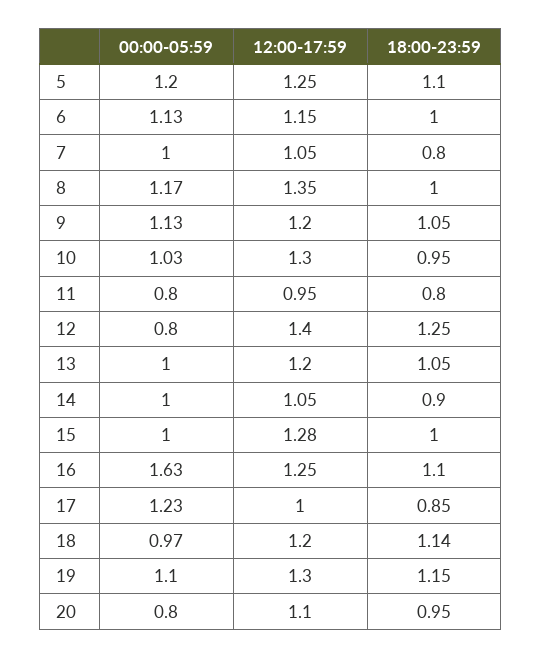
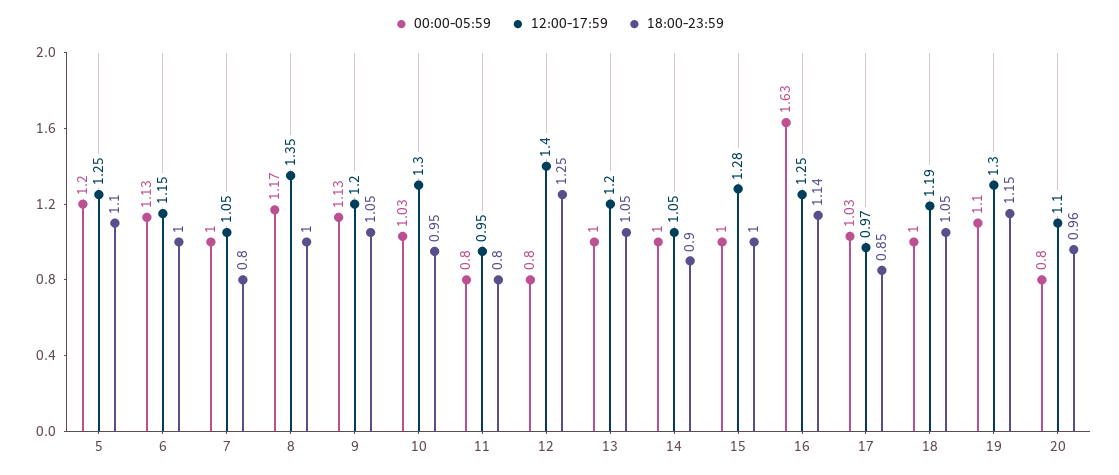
  {
    "00:00-05:59": {
      "5": 1.2,
      "6": 1.13,
      "7": 1,
      "8": 1.17,
      "9": 1.13,
      "10": 1.03,
      "11": 0.8,
      "12": 0.8,
      "13": 1,
      "14": 1,
      "15": 1,
      "16": 1.63,
-     "17": 1.23,
+     "17": 1.03,
-     "18": 0.97,
+     "18": 1,
      "19": 1.1,
      "20": 0.8
    },
    "12:00-17:59": {
      "5": 1.25,
      "6": 1.15,
      "7": 1.05,
      "8": 1.35,
      "9": 1.2,
      "10": 1.3,
      "11": 0.95,
      "12": 1.4,
      "13": 1.2,
      "14": 1.05,
      "15": 1.28,
      "16": 1.25,
-     "17": 1,
+     "17": 0.97,
-     "18": 1.2,
+     "18": 1.19,
      "19": 1.3,
      "20": 1.1
    },
    "18:00-23:59": {
      "5": 1.1,
      "6": 1,
      "7": 0.8,
      "8": 1,
      "9": 1.05,
      "10": 0.95,
      "11": 0.8,
      "12": 1.25,
      "13": 1.05,
      "14": 0.9,
      "15": 1,
-     "16": 1.1,
+     "16": 1.14,
      "17": 0.85,
-     "18": 1.14,
+     "18": 1.05,
      "19": 1.15,
-     "20": 0.95
+     "20": 0.96
    }
  }

